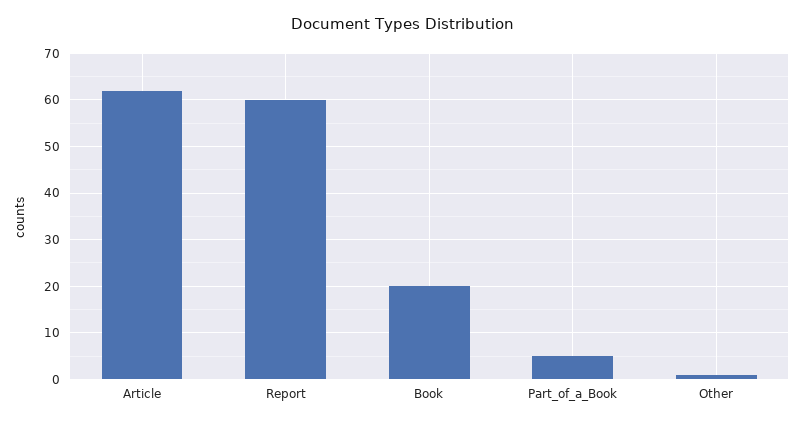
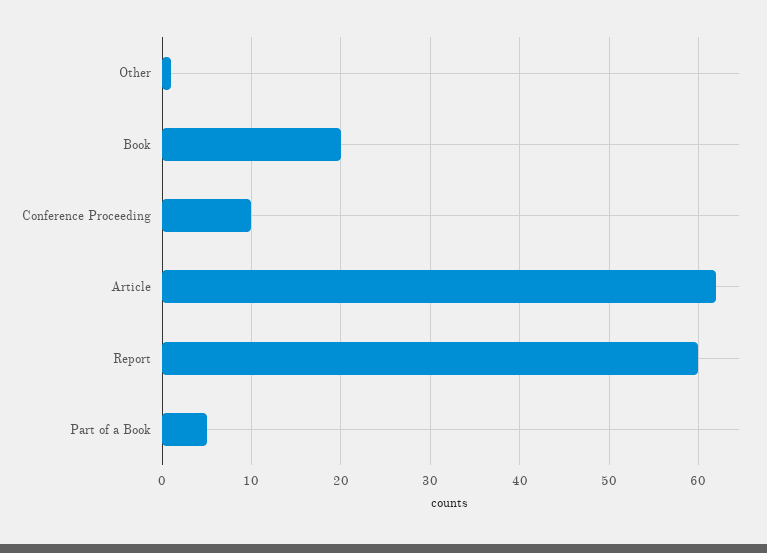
  {
    "Article": 62,
    "Report": 60,
    "Book": 20,
    "Part_of_a_Book": 5,
-   "Other": 1
+   "Other": 1,
+   "Conference Proceeding": 10
  }

